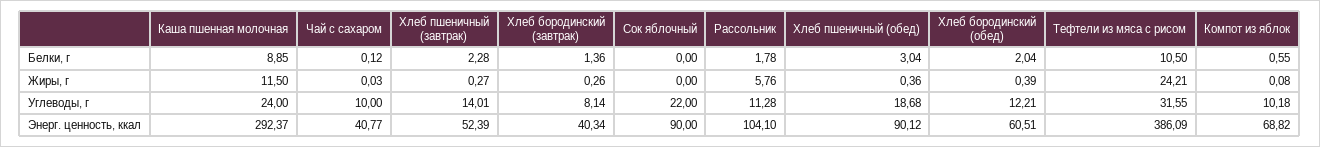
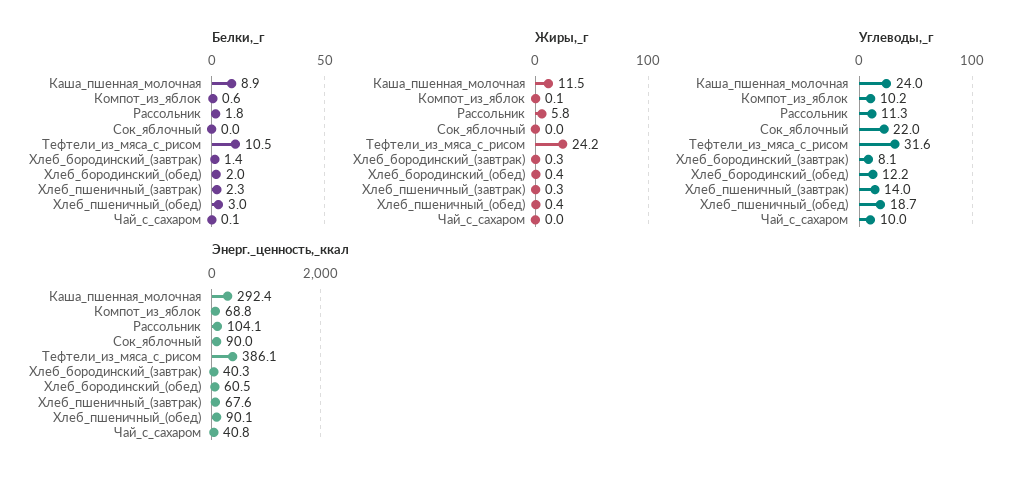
  {
    "Белки, г": {
      "Каша пшенная молочная": 8.85,
      "Чай с сахаром": 0.12,
      "Хлеб пшеничный (завтрак)": 2.28,
      "Хлеб бородинский (завтрак)": 1.36,
      "Сок яблочный": 0,
      "Рассольник": 1.78,
      "Хлеб пшеничный (обед)": 3.04,
      "Хлеб бородинский (обед)": 2.04,
      "Тефтели из мяса с рисом": 10.5,
      "Компот из яблок": 0.55
    },
    "Жиры, г": {
      "Каша пшенная молочная": 11.5,
      "Чай с сахаром": 0.03,
      "Хлеб пшеничный (завтрак)": 0.27,
      "Хлеб бородинский (завтрак)": 0.26,
      "Сок яблочный": 0,
      "Рассольник": 5.76,
      "Хлеб пшеничный (обед)": 0.36,
      "Хлеб бородинский (обед)": 0.39,
      "Тефтели из мяса с рисом": 24.21,
      "Компот из яблок": 0.08
    },
    "Углеводы, г": {
      "Каша пшенная молочная": 24,
      "Чай с сахаром": 10,
      "Хлеб пшеничный (завтрак)": 14.01,
      "Хлеб бородинский (завтрак)": 8.14,
      "Сок яблочный": 22,
      "Рассольник": 11.28,
      "Хлеб пшеничный (обед)": 18.68,
      "Хлеб бородинский (обед)": 12.21,
      "Тефтели из мяса с рисом": 31.55,
      "Компот из яблок": 10.18
    },
    "Энерг. ценность, ккал": {
      "Каша пшенная молочная": 292.37,
      "Чай с сахаром": 40.77,
-     "Хлеб пшеничный (завтрак)": 52.39,
+     "Хлеб пшеничный (завтрак)": 67.6,
      "Хлеб бородинский (завтрак)": 40.34,
      "Сок яблочный": 90,
      "Рассольник": 104.1,
      "Хлеб пшеничный (обед)": 90.12,
      "Хлеб бородинский (обед)": 60.51,
      "Тефтели из мяса с рисом": 386.09,
      "Компот из яблок": 68.82
    }
  }

